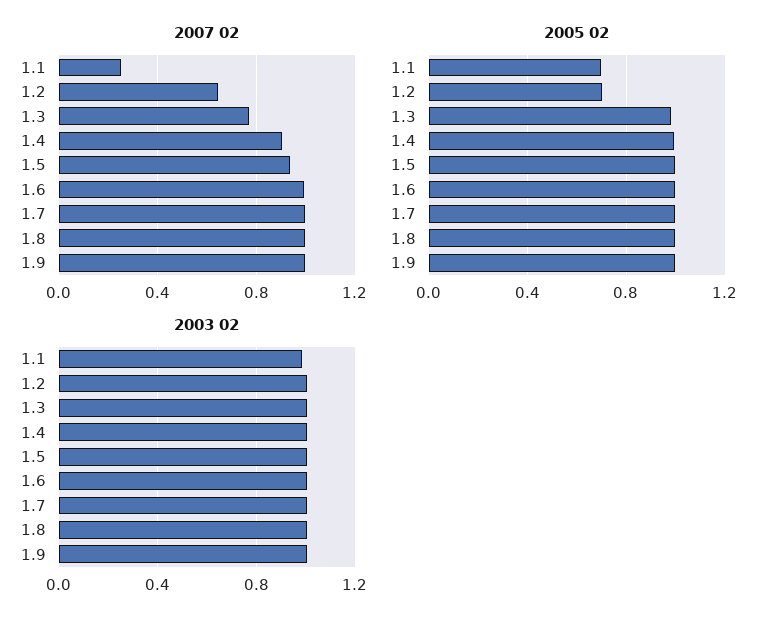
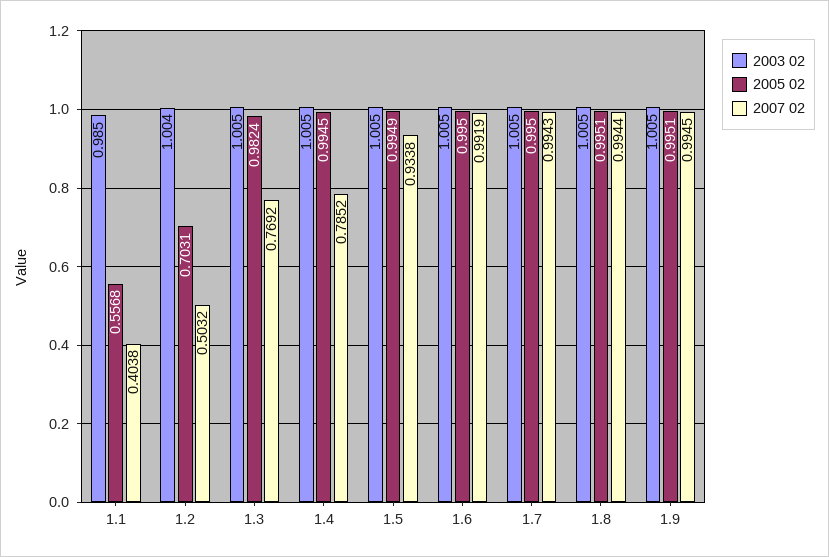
  {
    "2007 02": {
-     "1.1": 0.25,
+     "1.1": 0.4038,
-     "1.2": 0.65,
+     "1.2": 0.5032,
      "1.3": 0.7692,
-     "1.4": 0.9,
+     "1.4": 0.7852,
      "1.5": 0.9338,
      "1.6": 0.9919,
      "1.7": 0.9943,
      "1.8": 0.9944,
      "1.9": 0.9945
    },
    "2005 02": {
-     "1.1": 0.7,
+     "1.1": 0.5568,
      "1.2": 0.7031,
      "1.3": 0.9824,
      "1.4": 0.9945,
      "1.5": 0.9949,
      "1.6": 0.995,
      "1.7": 0.995,
      "1.8": 0.9951,
      "1.9": 0.9951
    },
    "2003 02": {
      "1.1": 0.985,
      "1.2": 1.004,
      "1.3": 1.005,
      "1.4": 1.005,
      "1.5": 1.005,
      "1.6": 1.005,
      "1.7": 1.005,
      "1.8": 1.005,
      "1.9": 1.005
    }
  }

